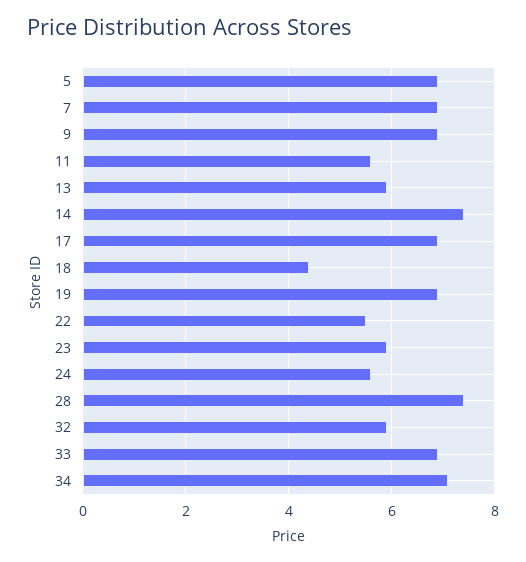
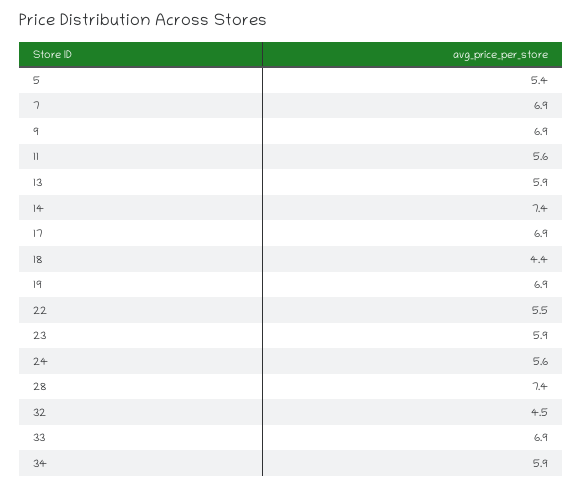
  {
-   "5": 7,
+   "5": 5.4,
    "7": 6.9,
    "9": 6.9,
    "11": 5.6,
    "13": 5.9,
    "14": 7.4,
    "17": 6.9,
    "18": 4.4,
    "19": 6.9,
    "22": 5.5,
    "23": 5.9,
    "24": 5.6,
    "28": 7.4,
-   "32": 6,
+   "32": 4.5,
    "33": 6.9,
-   "34": 7
+   "34": 5.9
  }

